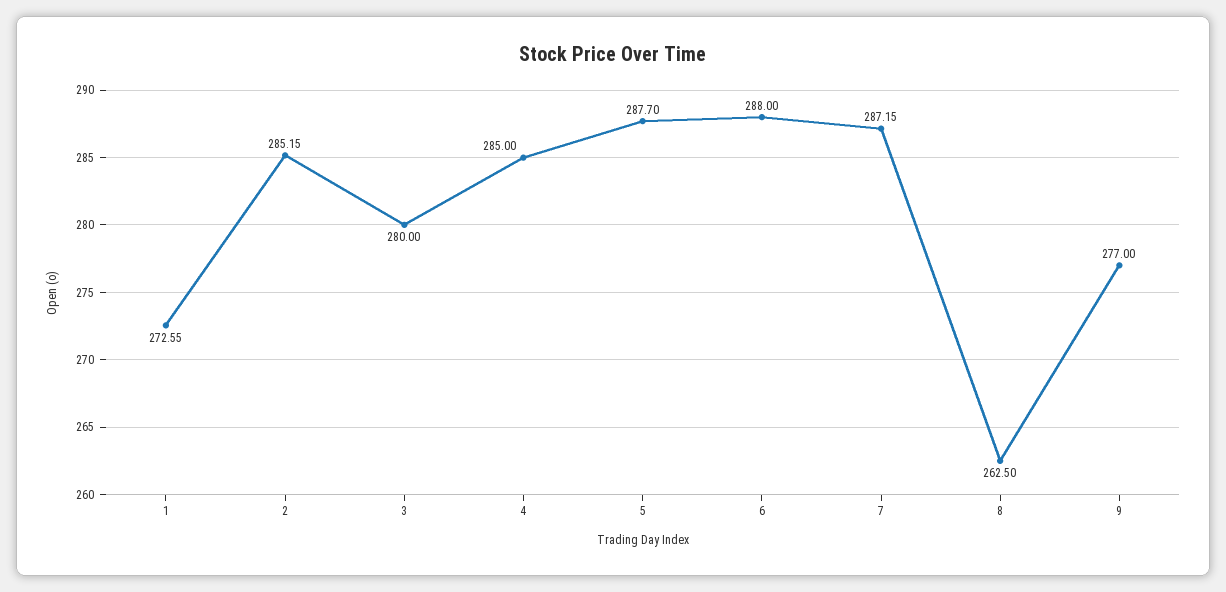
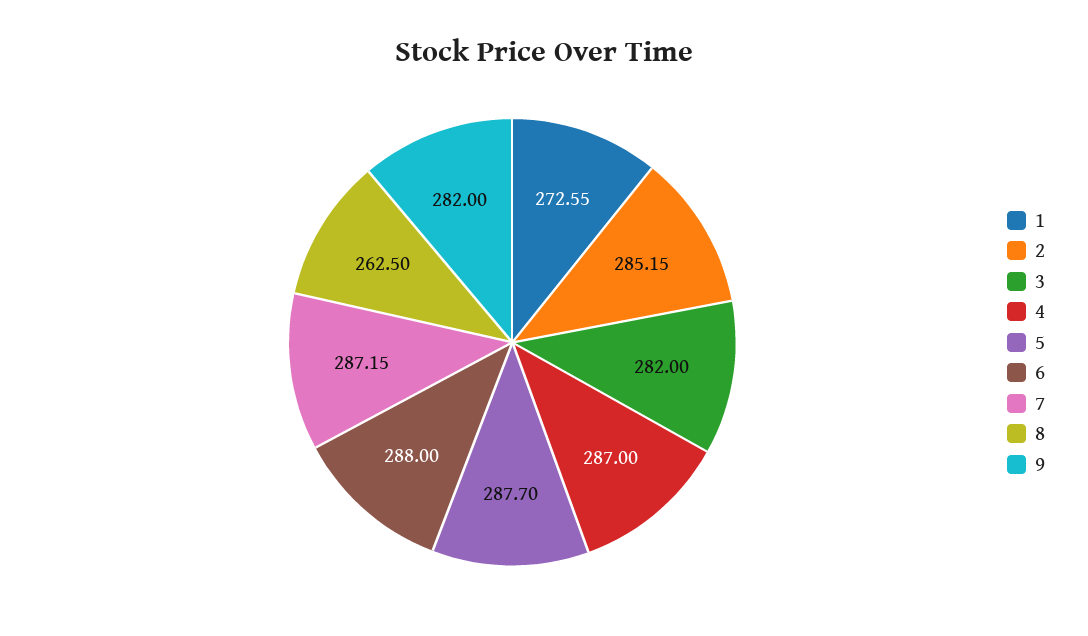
  {
    "1": 272.55,
    "2": 285.15,
-   "3": 280,
+   "3": 282,
-   "4": 285,
+   "4": 287,
    "5": 287.7,
    "6": 288,
    "7": 287.15,
    "8": 262.5,
-   "9": 277
+   "9": 282
  }

